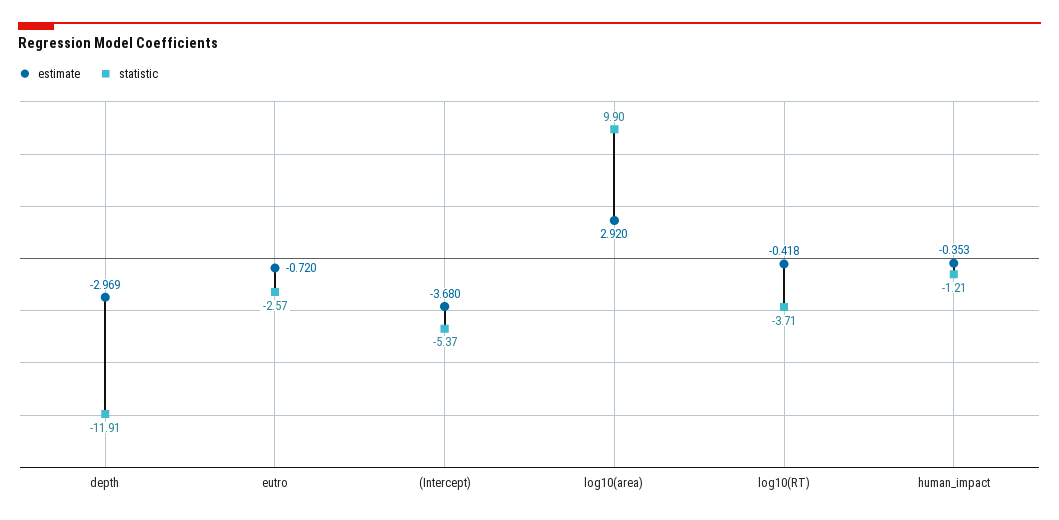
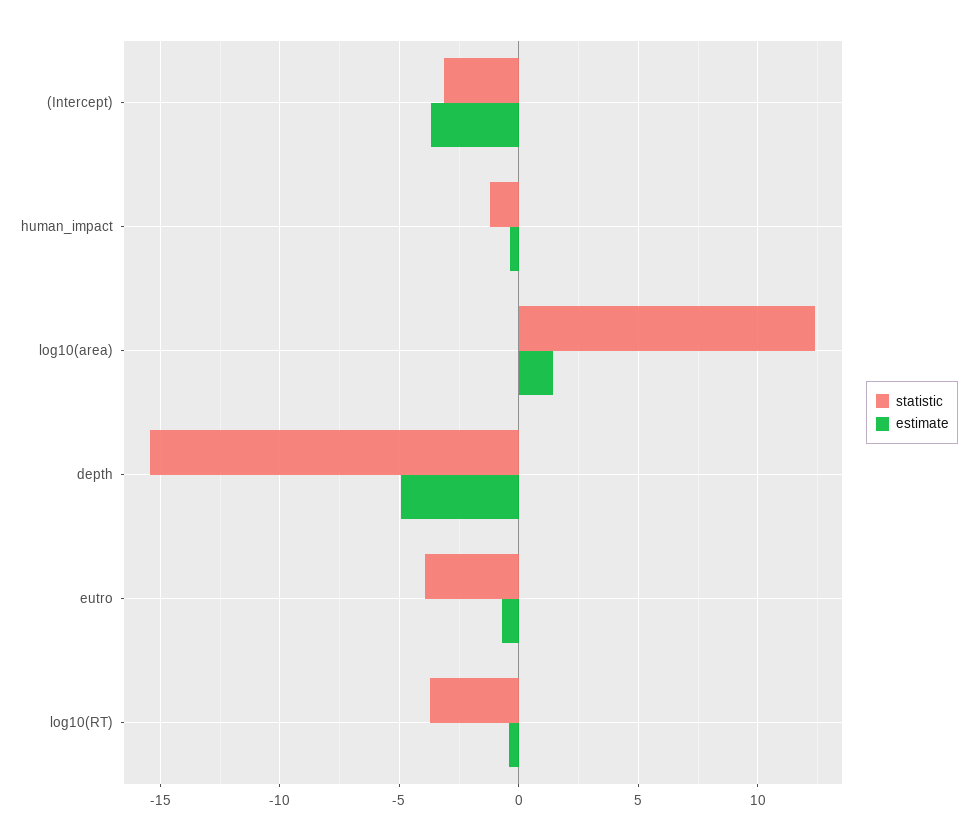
  {
    "estimate": {
-     "depth": -2.969,
+     "depth": -5,
      "eutro": -0.72,
      "(Intercept)": -3.68,
-     "log10(area)": 2.92,
+     "log10(area)": 1.5,
      "log10(RT)": -0.418,
      "human_impact": -0.353
    },
    "statistic": {
-     "depth": -11.91,
+     "depth": -15.5,
-     "eutro": -2.57,
+     "eutro": -4,
-     "(Intercept)": -5.37,
+     "(Intercept)": -3,
-     "log10(area)": 9.9,
+     "log10(area)": 12.5,
      "log10(RT)": -3.71,
      "human_impact": -1.21
    }
  }

